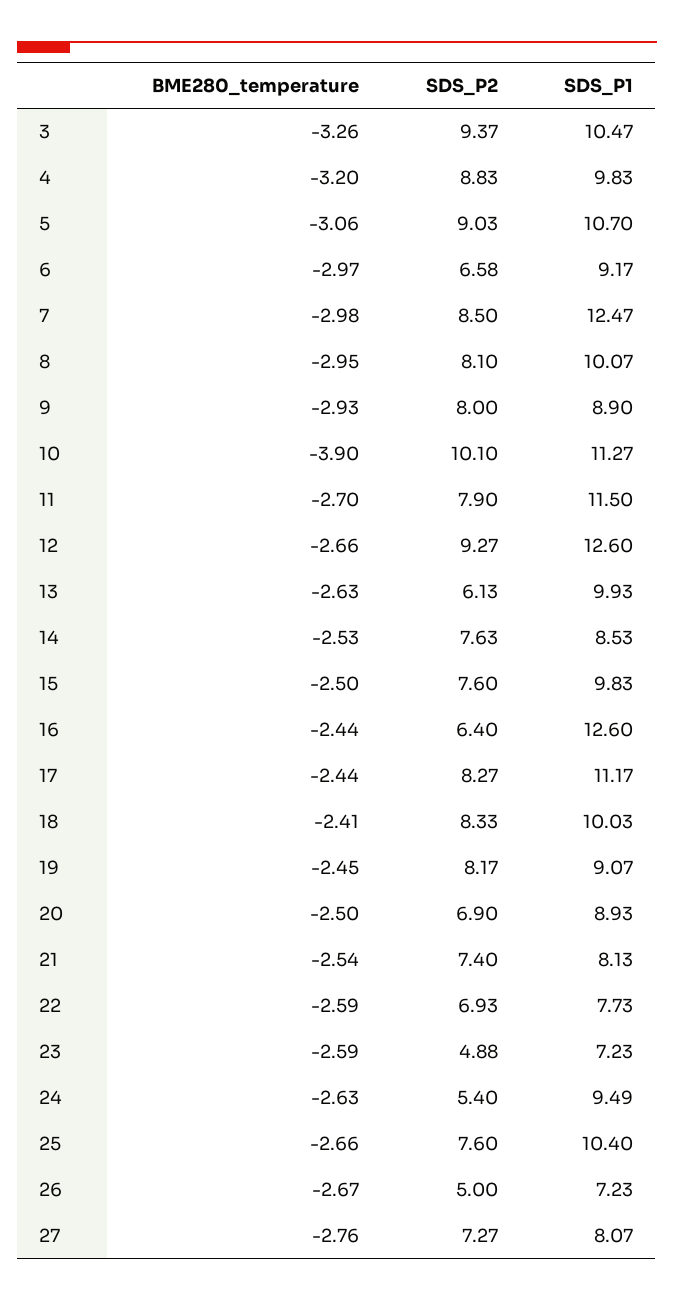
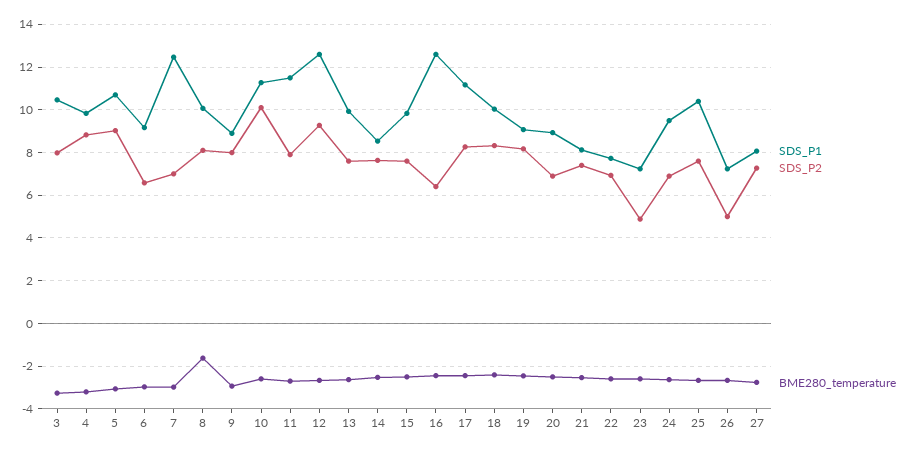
  {
    "BME280_temperature": {
      "3": -3.26,
      "4": -3.2,
      "5": -3.06,
      "6": -2.97,
      "7": -2.98,
-     "8": -2.95,
+     "8": -1.5,
      "9": -2.93,
-     "10": -3.9,
+     "10": -2.5,
      "11": -2.7,
      "12": -2.66,
      "13": -2.63,
      "14": -2.53,
      "15": -2.5,
      "16": -2.44,
      "17": -2.44,
      "18": -2.41,
      "19": -2.45,
      "20": -2.5,
      "21": -2.54,
      "22": -2.59,
      "23": -2.59,
      "24": -2.63,
      "25": -2.66,
      "26": -2.67,
      "27": -2.76
    },
    "SDS_P2": {
-     "3": 9.37,
+     "3": 8,
      "4": 8.83,
      "5": 9.03,
      "6": 6.58,
-     "7": 8.5,
+     "7": 7,
      "8": 8.1,
      "9": 8,
      "10": 10.1,
      "11": 7.9,
      "12": 9.27,
-     "13": 6.13,
+     "13": 7.5,
      "14": 7.63,
      "15": 7.6,
      "16": 6.4,
      "17": 8.27,
      "18": 8.33,
      "19": 8.17,
      "20": 6.9,
      "21": 7.4,
      "22": 6.93,
      "23": 4.88,
-     "24": 5.4,
+     "24": 7,
      "25": 7.6,
      "26": 5,
      "27": 7.27
    },
    "SDS_P1": {
      "3": 10.47,
      "4": 9.83,
      "5": 10.7,
      "6": 9.17,
      "7": 12.47,
      "8": 10.07,
      "9": 8.9,
      "10": 11.27,
      "11": 11.5,
      "12": 12.6,
      "13": 9.93,
      "14": 8.53,
      "15": 9.83,
      "16": 12.6,
      "17": 11.17,
      "18": 10.03,
      "19": 9.07,
      "20": 8.93,
      "21": 8.13,
      "22": 7.73,
      "23": 7.23,
      "24": 9.49,
      "25": 10.4,
      "26": 7.23,
      "27": 8.07
    }
  }

